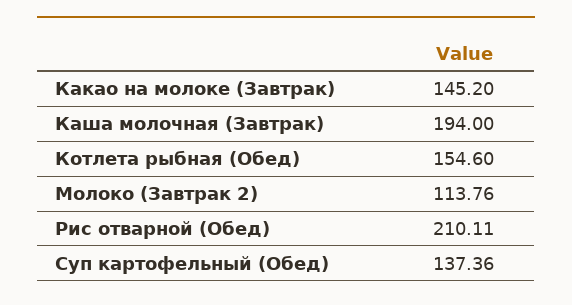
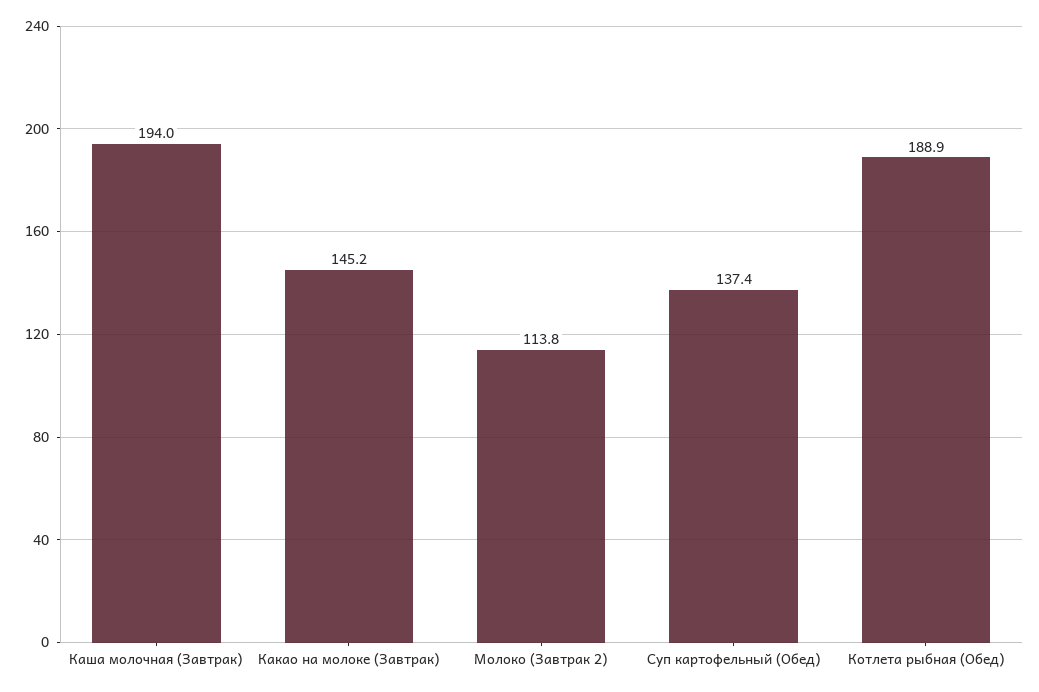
  {
    "Какао на молоке (Завтрак)": 145.2,
    "Каша молочная (Завтрак)": 194,
-   "Котлета рыбная (Обед)": 154.6,
+   "Котлета рыбная (Обед)": 188.9,
    "Молоко (Завтрак 2)": 113.76,
-   "Рис отварной (Обед)": 210.11,
    "Суп картофельный (Обед)": 137.36
  }

